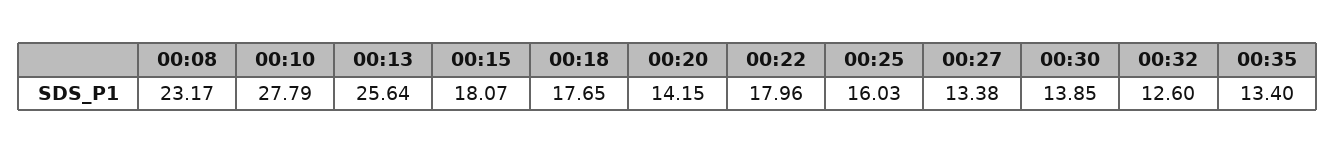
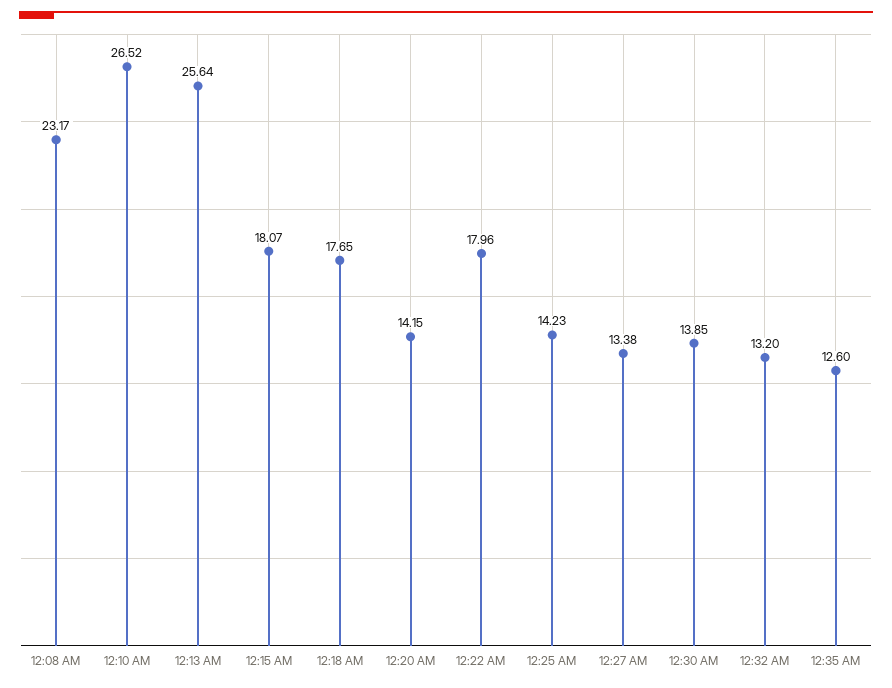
  {
    "00:08": 23.17,
-   "00:10": 27.79,
+   "00:10": 26.52,
    "00:13": 25.64,
    "00:15": 18.07,
    "00:18": 17.65,
    "00:20": 14.15,
    "00:22": 17.96,
-   "00:25": 16.03,
+   "00:25": 14.23,
    "00:27": 13.38,
    "00:30": 13.85,
-   "00:32": 12.6,
+   "00:32": 13.2,
-   "00:35": 13.4
+   "00:35": 12.6
  }

